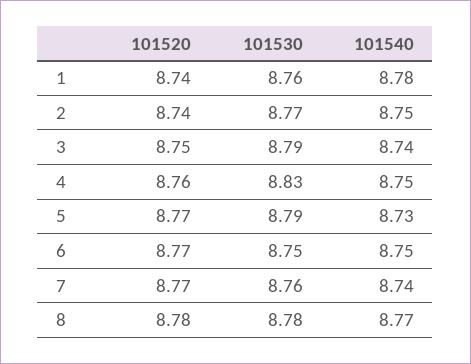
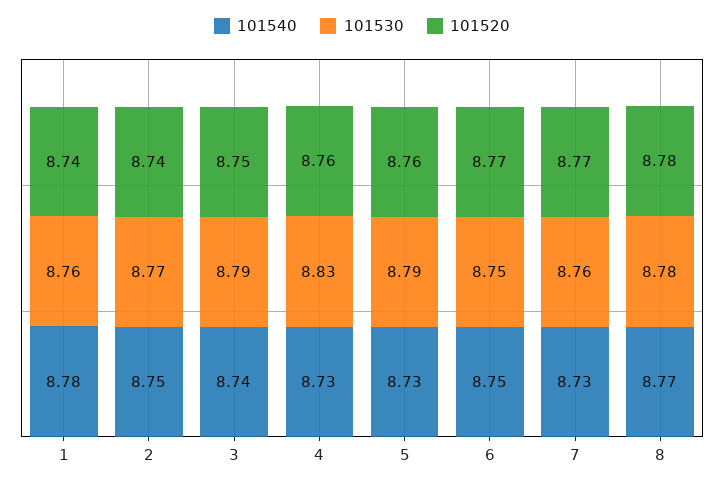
  {
    "101520": {
      "1": 8.74,
      "2": 8.74,
      "3": 8.75,
      "4": 8.76,
-     "5": 8.77,
+     "5": 8.76,
      "6": 8.77,
      "7": 8.77,
      "8": 8.78
    },
    "101530": {
      "1": 8.76,
      "2": 8.77,
      "3": 8.79,
      "4": 8.83,
      "5": 8.79,
      "6": 8.75,
      "7": 8.76,
      "8": 8.78
    },
    "101540": {
      "1": 8.78,
      "2": 8.75,
      "3": 8.74,
-     "4": 8.75,
+     "4": 8.73,
      "5": 8.73,
      "6": 8.75,
-     "7": 8.74,
+     "7": 8.73,
      "8": 8.77
    }
  }

